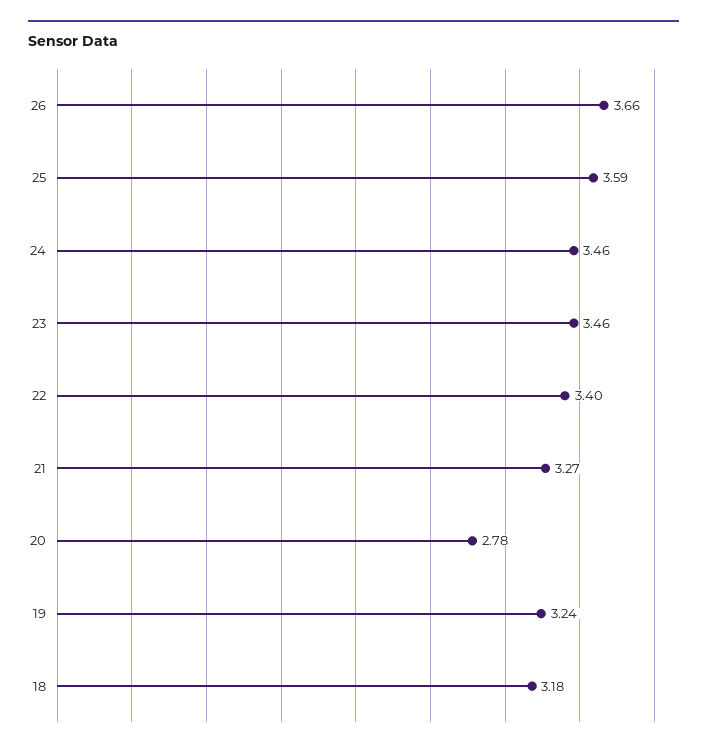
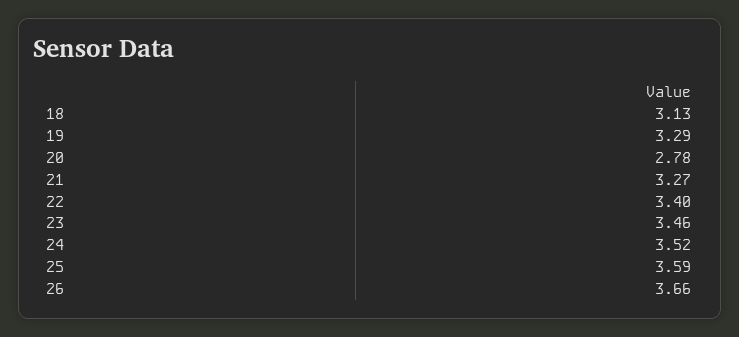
  {
    "26": 3.66,
    "25": 3.59,
-   "24": 3.46,
+   "24": 3.52,
    "23": 3.46,
    "22": 3.4,
    "21": 3.27,
    "20": 2.78,
-   "19": 3.24,
+   "19": 3.29,
-   "18": 3.18
+   "18": 3.13
  }

